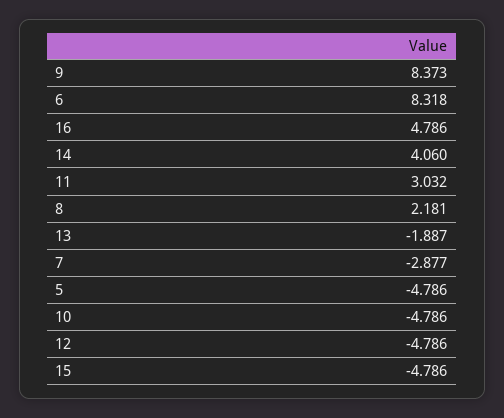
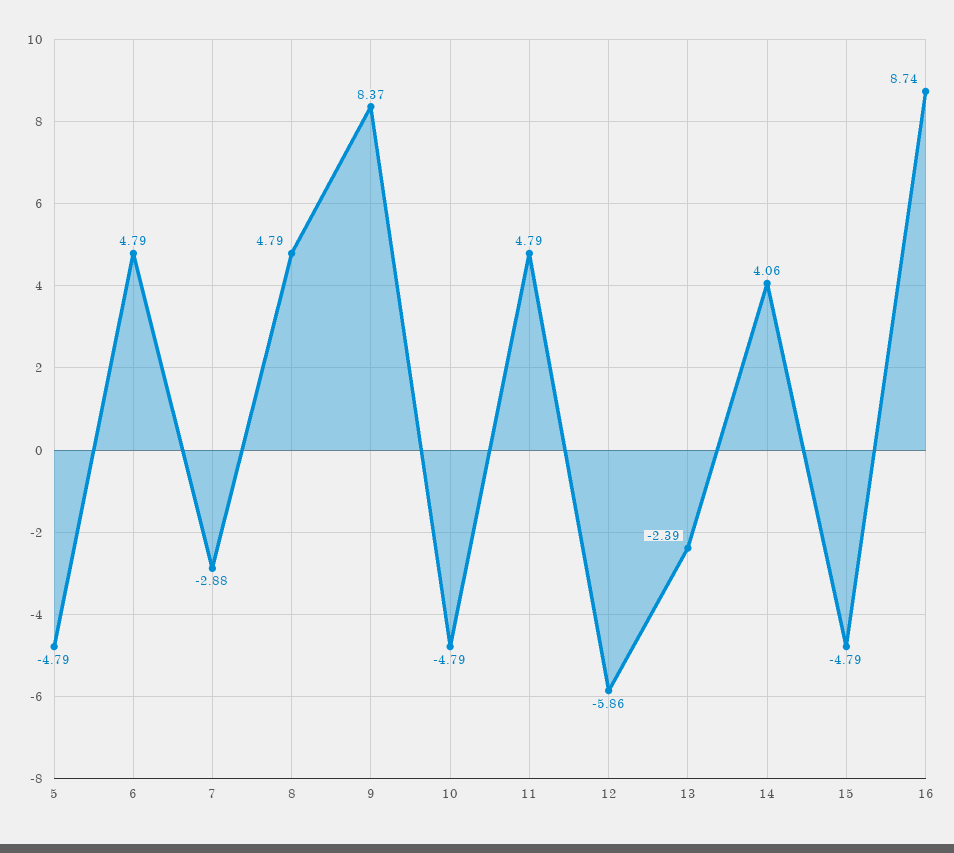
  {
    "9": 8.373,
-   "6": 8.318,
+   "6": 4.79,
-   "16": 4.786,
+   "16": 8.74,
    "14": 4.06,
-   "11": 3.032,
+   "11": 4.79,
-   "8": 2.181,
+   "8": 4.79,
-   "13": -1.887,
+   "13": -2.39,
    "7": -2.877,
    "5": -4.786,
    "10": -4.786,
-   "12": -4.786,
+   "12": -5.86,
    "15": -4.786
  }

